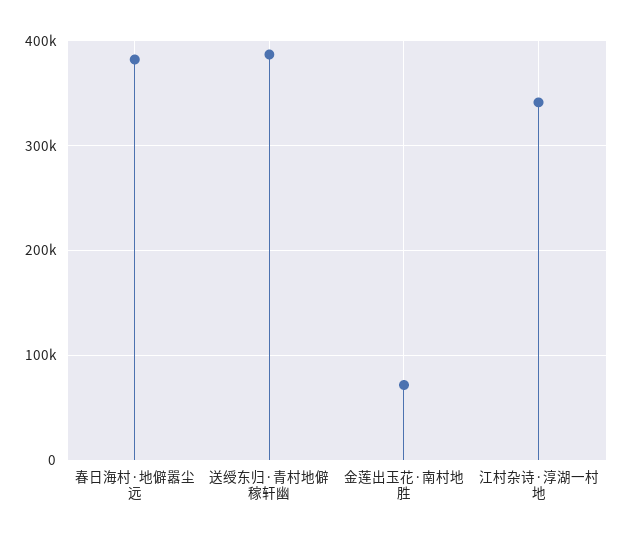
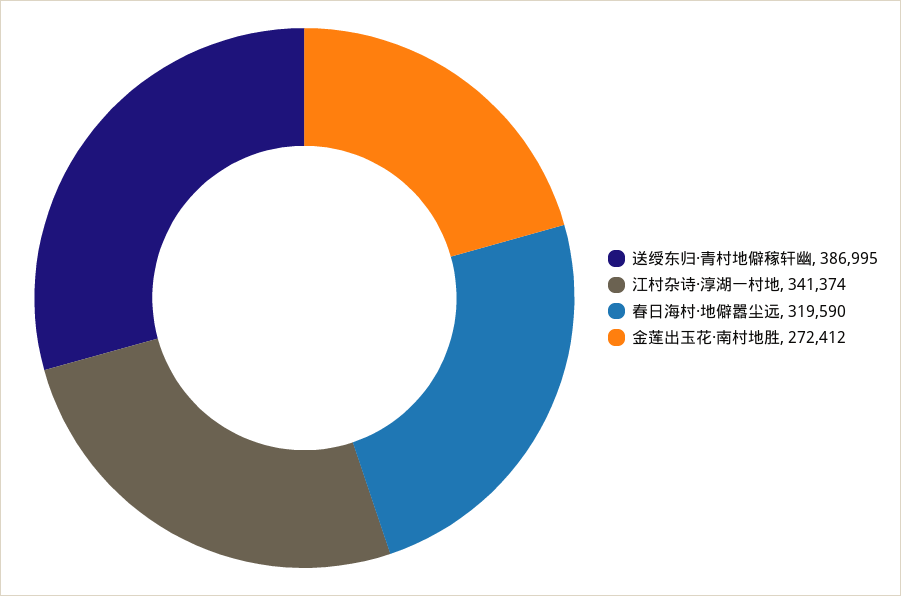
  {
-   "春日海村·地僻嚣尘远": 380000,
+   "春日海村·地僻嚣尘远": 319590,
    "送绶东归·青村地僻稼轩幽": 386995,
-   "金莲出玉花·南村地胜": 70000,
+   "金莲出玉花·南村地胜": 272412,
    "江村杂诗·淳湖一村地": 341374
  }

